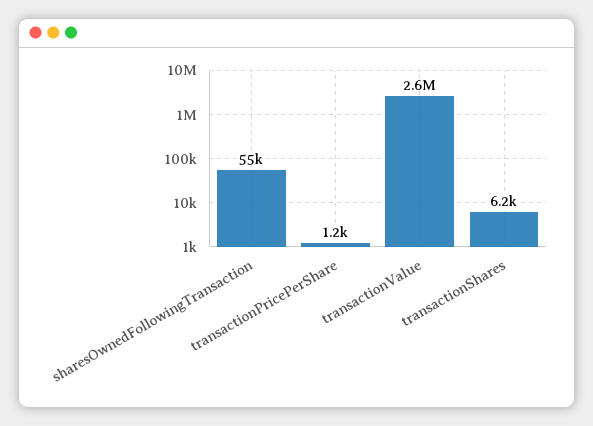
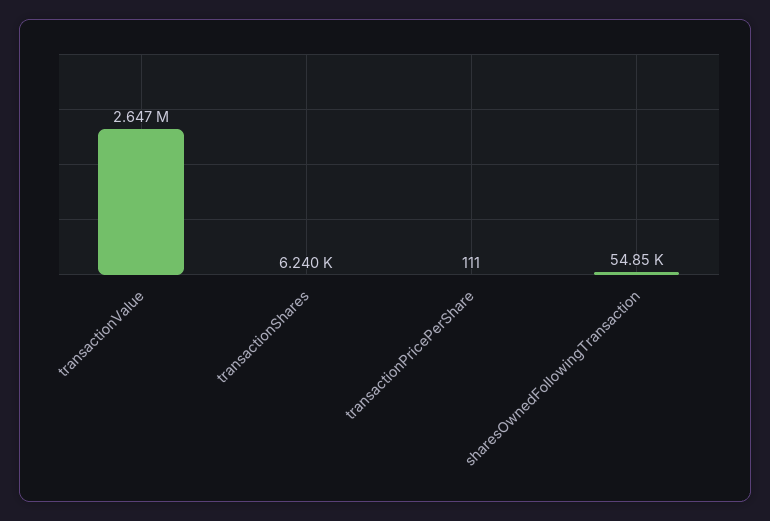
  {
    "sharesOwnedFollowingTransaction": 54850,
-   "transactionPricePerShare": 1200,
+   "transactionPricePerShare": 111,
    "transactionValue": 2647000,
    "transactionShares": 6240
  }

